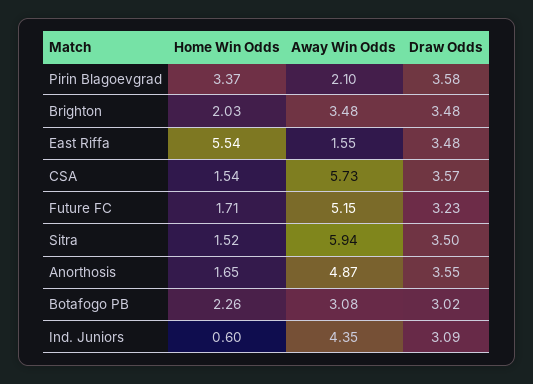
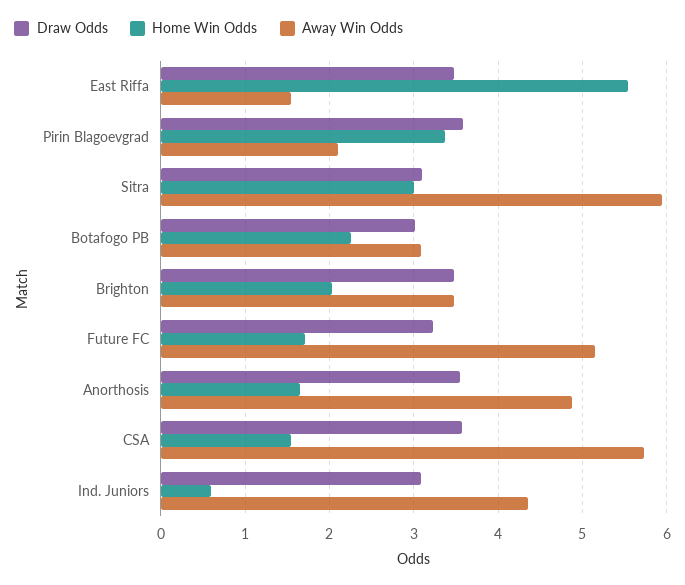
  {
    "Home Win Odds": {
      "Pirin Blagoevgrad": 3.37,
      "Brighton": 2.03,
      "East Riffa": 5.54,
      "CSA": 1.54,
      "Future FC": 1.71,
-     "Sitra": 1.52,
+     "Sitra": 3,
      "Anorthosis": 1.65,
      "Botafogo PB": 2.26,
      "Ind. Juniors": 0.6
    },
    "Away Win Odds": {
      "Pirin Blagoevgrad": 2.1,
      "Brighton": 3.48,
      "East Riffa": 1.55,
      "CSA": 5.73,
      "Future FC": 5.15,
      "Sitra": 5.94,
      "Anorthosis": 4.87,
      "Botafogo PB": 3.08,
      "Ind. Juniors": 4.35
    },
    "Draw Odds": {
      "Pirin Blagoevgrad": 3.58,
      "Brighton": 3.48,
      "East Riffa": 3.48,
      "CSA": 3.57,
      "Future FC": 3.23,
-     "Sitra": 3.5,
+     "Sitra": 3.1,
      "Anorthosis": 3.55,
      "Botafogo PB": 3.02,
      "Ind. Juniors": 3.09
    }
  }

